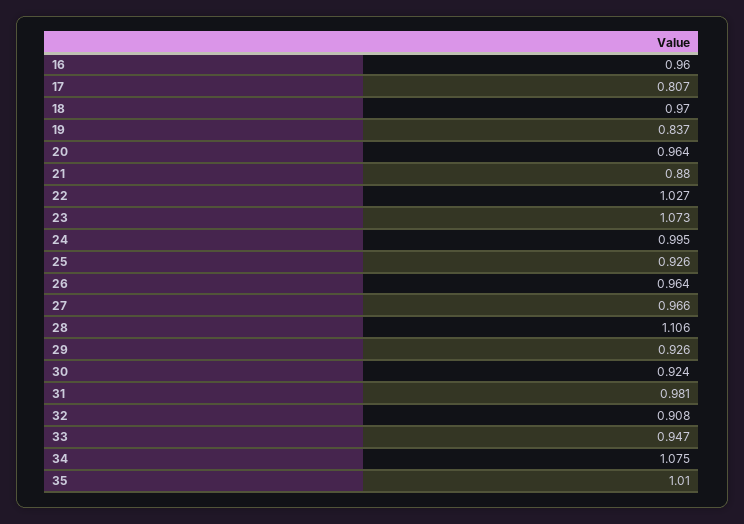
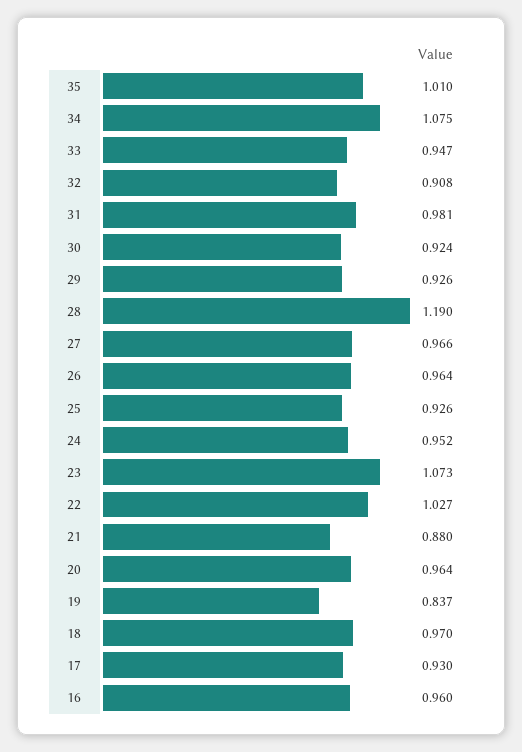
  {
    "16": 0.96,
-   "17": 0.807,
+   "17": 0.93,
    "18": 0.97,
    "19": 0.837,
    "20": 0.964,
    "21": 0.88,
    "22": 1.027,
    "23": 1.073,
-   "24": 0.995,
+   "24": 0.952,
    "25": 0.926,
    "26": 0.964,
    "27": 0.966,
-   "28": 1.106,
+   "28": 1.19,
    "29": 0.926,
    "30": 0.924,
    "31": 0.981,
    "32": 0.908,
    "33": 0.947,
    "34": 1.075,
    "35": 1.01
  }

